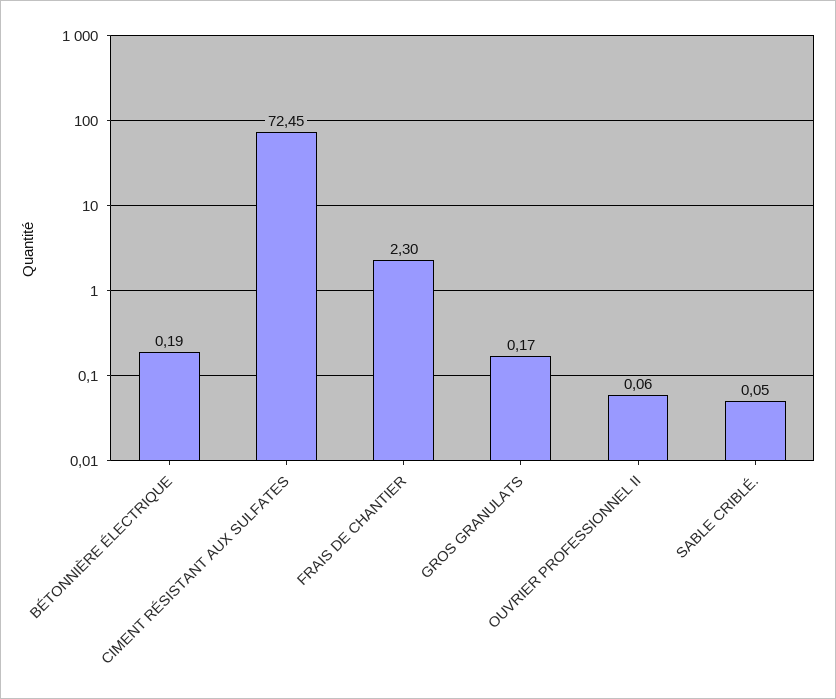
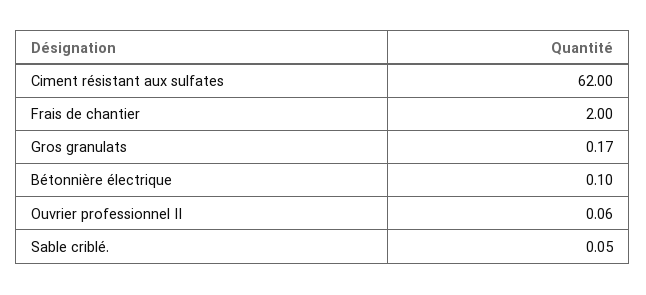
  {
-   "BÉTONNIÈRE ÉLECTRIQUE": 0.19,
+   "BÉTONNIÈRE ÉLECTRIQUE": 0.1,
-   "CIMENT RÉSISTANT AUX SULFATES": 72.45,
+   "CIMENT RÉSISTANT AUX SULFATES": 62,
-   "FRAIS DE CHANTIER": 2.3,
+   "FRAIS DE CHANTIER": 2,
    "GROS GRANULATS": 0.17,
    "OUVRIER PROFESSIONNEL II": 0.06,
    "SABLE CRIBLÉ.": 0.05
  }

